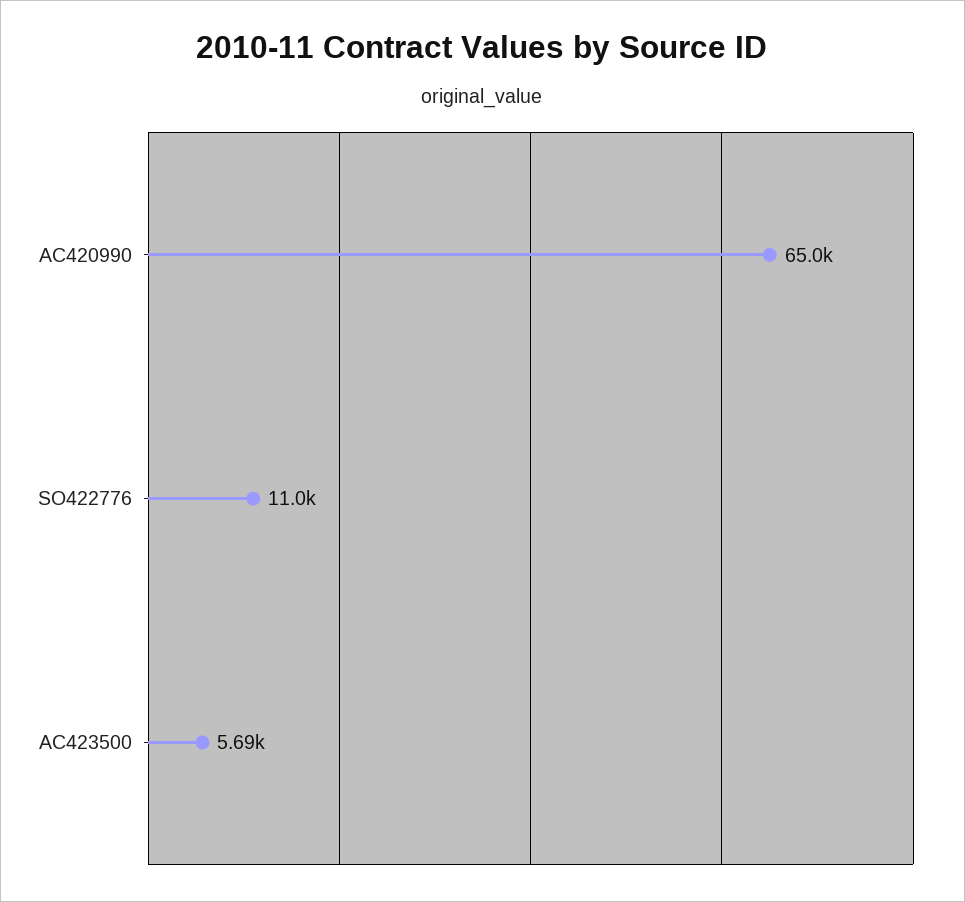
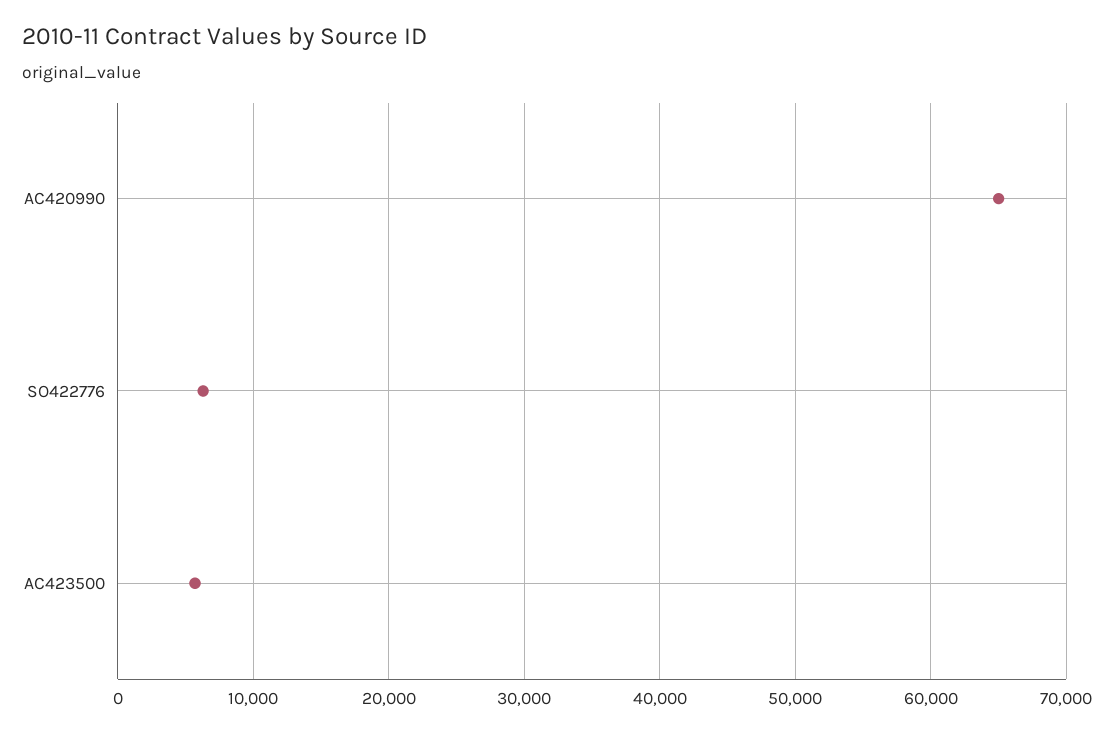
  {
    "AC420990": 65000,
-   "SO422776": 11000,
+   "SO422776": 6000,
    "AC423500": 5690
  }

